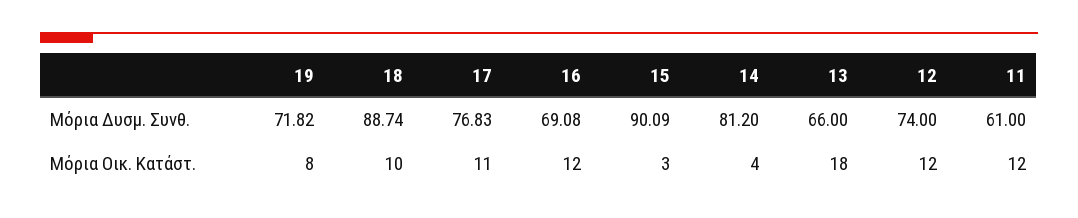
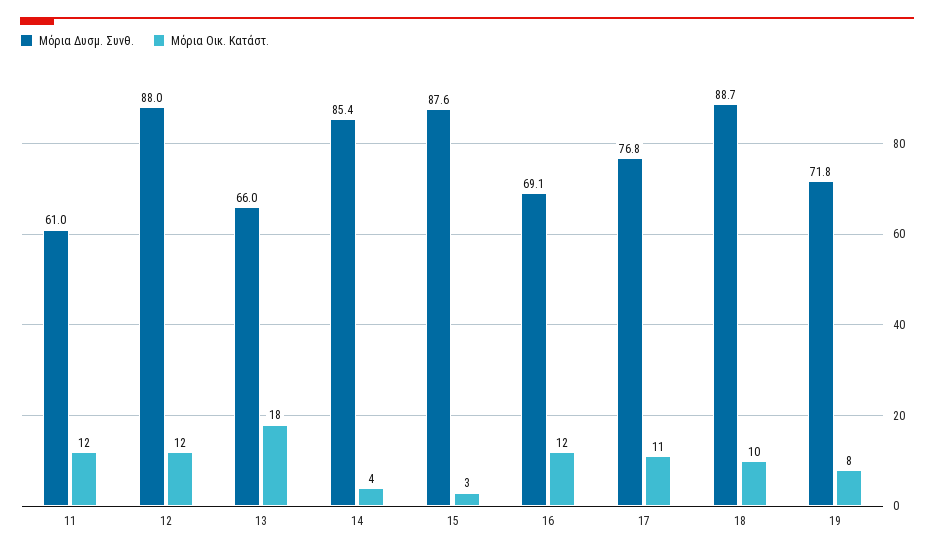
  {
    "Μόρια Δυσμ. Συνθ.": {
      "19": 71.82,
      "18": 88.74,
      "17": 76.83,
      "16": 69.08,
-     "15": 90.09,
+     "15": 87.6,
-     "14": 81.2,
+     "14": 85.4,
      "13": 66,
-     "12": 74,
+     "12": 88,
      "11": 61
    },
    "Μόρια Οικ. Κατάστ.": {
      "19": 8,
      "18": 10,
      "17": 11,
      "16": 12,
      "15": 3,
      "14": 4,
      "13": 18,
      "12": 12,
      "11": 12
    }
  }

